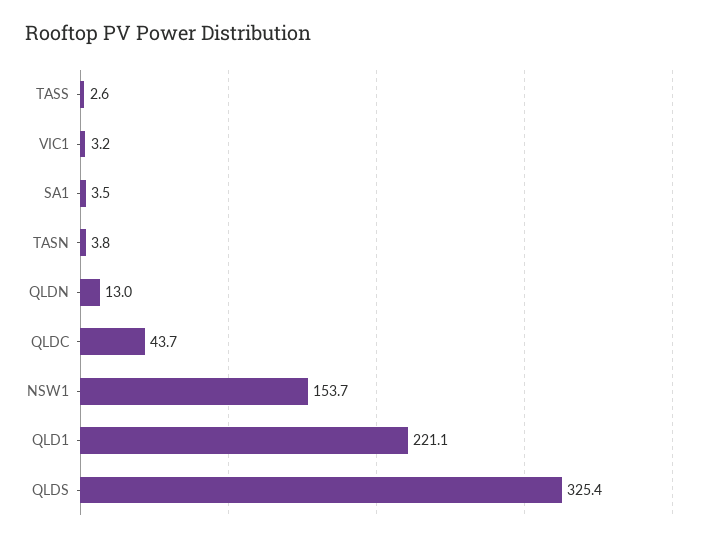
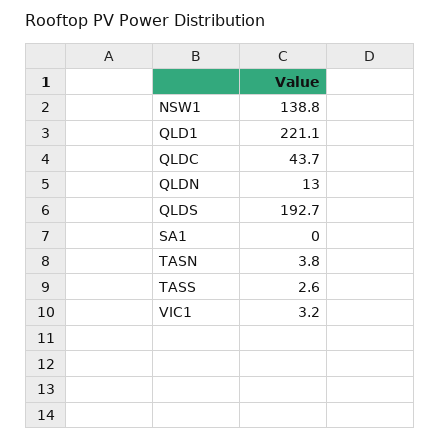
  {
    "TASS": 2.6,
    "VIC1": 3.2,
-   "SA1": 3.5,
+   "SA1": 0,
    "TASN": 3.8,
    "QLDN": 13,
    "QLDC": 43.7,
-   "NSW1": 153.7,
+   "NSW1": 138.8,
    "QLD1": 221.1,
-   "QLDS": 325.4
+   "QLDS": 192.7
  }

